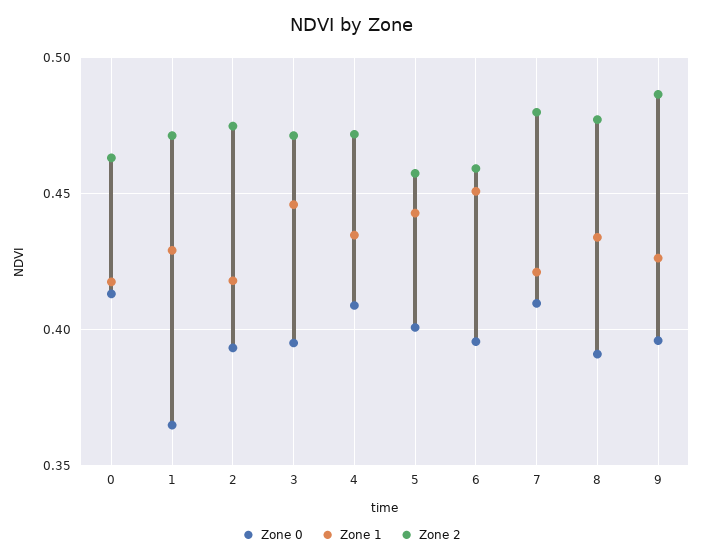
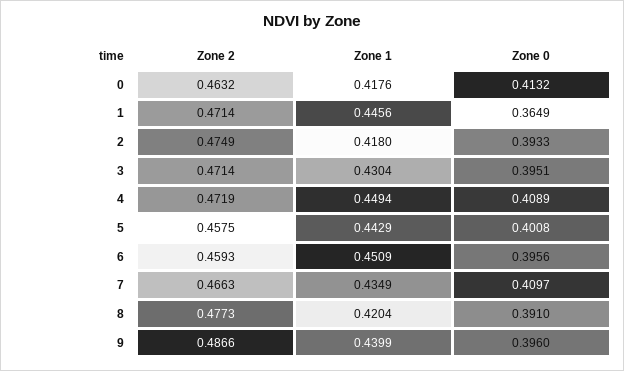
  {
    "Zone 0": {
      "0": 0.4132,
      "1": 0.3649,
      "2": 0.3933,
      "3": 0.3951,
      "4": 0.4089,
      "5": 0.4008,
      "6": 0.3956,
      "7": 0.4097,
      "8": 0.391,
      "9": 0.396
    },
    "Zone 1": {
      "0": 0.4176,
-     "1": 0.43,
+     "1": 0.4456,
      "2": 0.418,
-     "3": 0.445,
+     "3": 0.4304,
-     "4": 0.435,
+     "4": 0.4494,
      "5": 0.4429,
      "6": 0.4509,
-     "7": 0.42,
+     "7": 0.4349,
-     "8": 0.435,
+     "8": 0.4204,
-     "9": 0.425
+     "9": 0.4399
    },
    "Zone 2": {
      "0": 0.4632,
      "1": 0.4714,
      "2": 0.4749,
      "3": 0.4714,
      "4": 0.4719,
      "5": 0.4575,
      "6": 0.4593,
-     "7": 0.48,
+     "7": 0.4663,
      "8": 0.4773,
      "9": 0.4866
    }
  }

